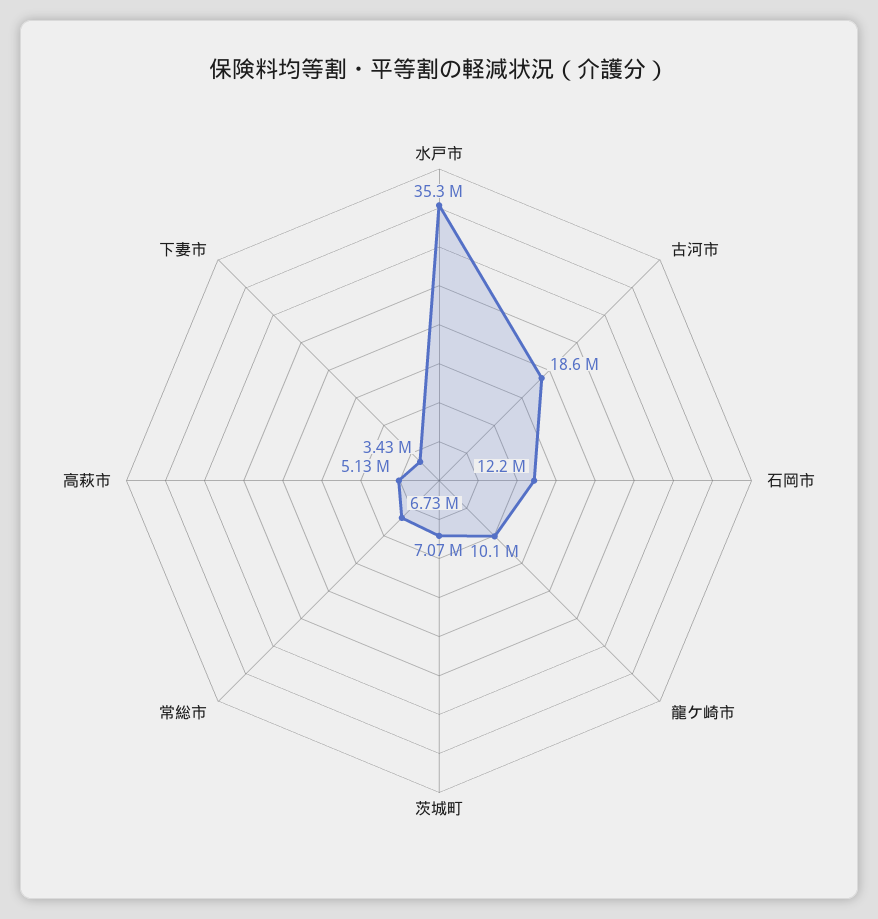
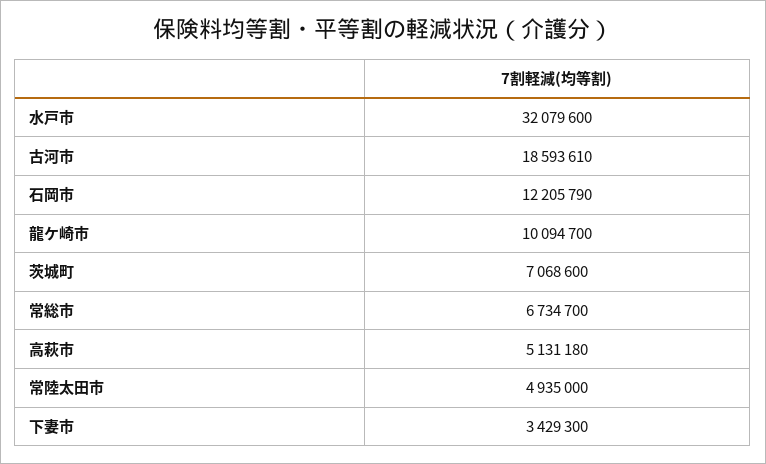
  {
-   "水戸市": 35300000,
+   "水戸市": 32079600,
    "古河市": 18593610,
    "石岡市": 12205790,
    "龍ケ崎市": 10094700,
    "茨城町": 7068600,
    "常総市": 6734700,
    "高萩市": 5131180,
-   "下妻市": 3429300
+   "下妻市": 3429300,
+   "常陸太田市": 4935000
  }

